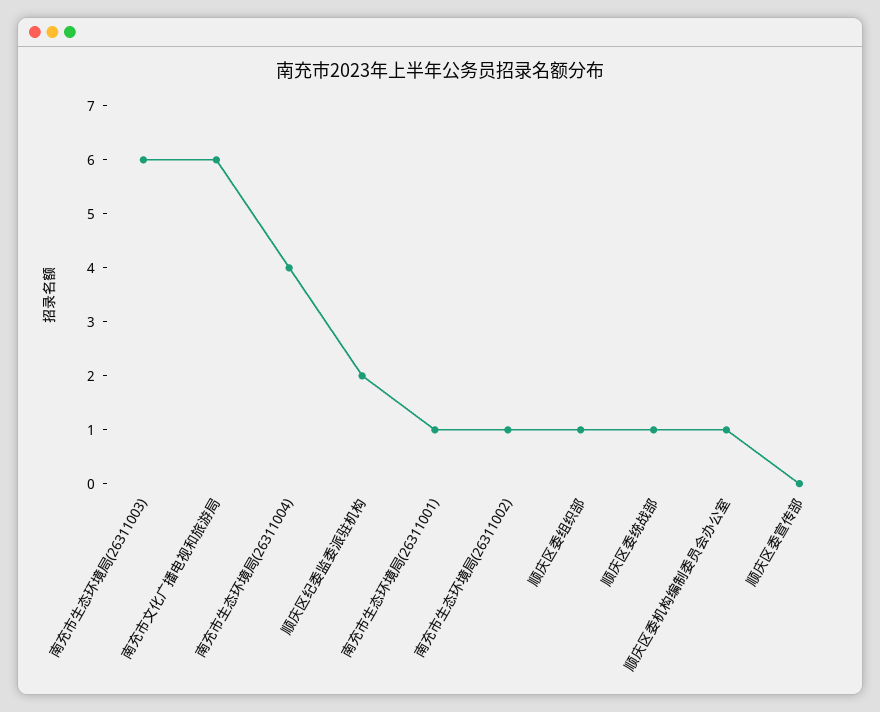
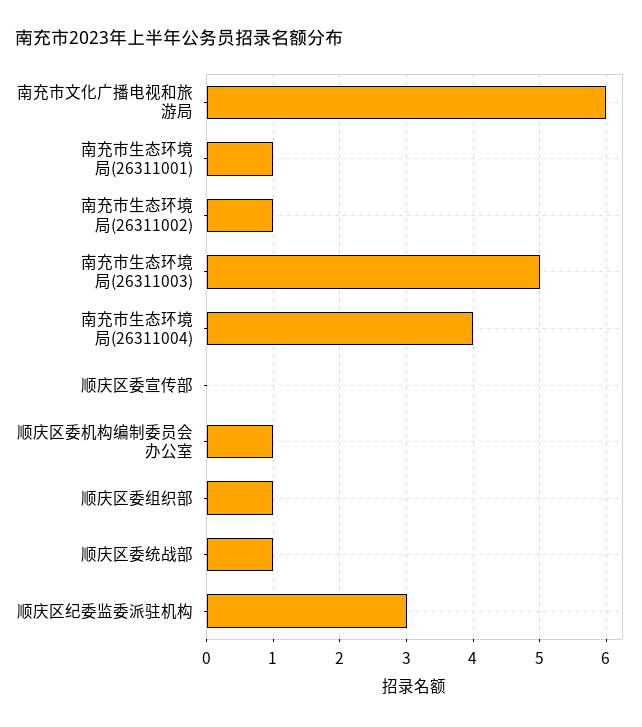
  {
-   "南充市生态环境局(26311003)": 6,
+   "南充市生态环境局(26311003)": 5,
    "南充市文化广播电视和旅游局": 6,
    "南充市生态环境局(26311004)": 4,
-   "顺庆区纪委监委派驻机构": 2,
+   "顺庆区纪委监委派驻机构": 3,
    "南充市生态环境局(26311001)": 1,
    "南充市生态环境局(26311002)": 1,
    "顺庆区委组织部": 1,
    "顺庆区委统战部": 1,
    "顺庆区委机构编制委员会办公室": 1,
    "顺庆区委宣传部": 0
  }

